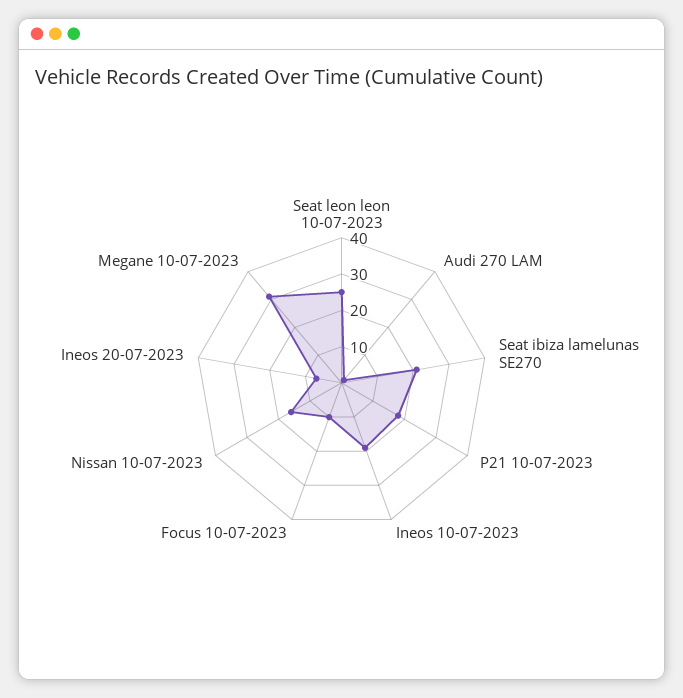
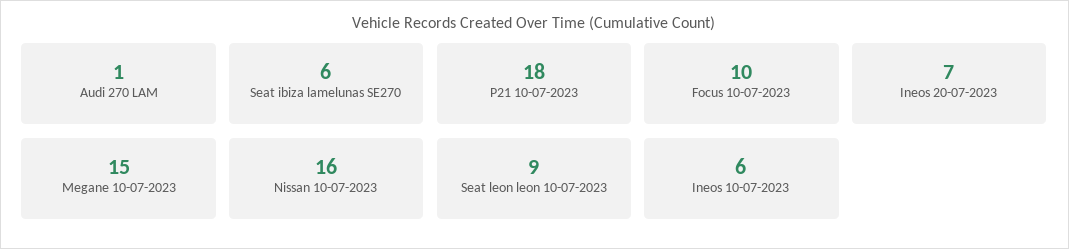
  {
-   "Seat leon leon 10-07-2023": 25,
+   "Seat leon leon 10-07-2023": 9,
    "Audi 270 LAM": 1,
-   "Seat ibiza lamelunas SE270": 20,
+   "Seat ibiza lamelunas SE270": 6,
    "P21 10-07-2023": 18,
-   "Ineos 10-07-2023": 20,
+   "Ineos 10-07-2023": 6,
    "Focus 10-07-2023": 10,
    "Nissan 10-07-2023": 16,
    "Ineos 20-07-2023": 7,
-   "Megane 10-07-2023": 30
+   "Megane 10-07-2023": 15
  }

